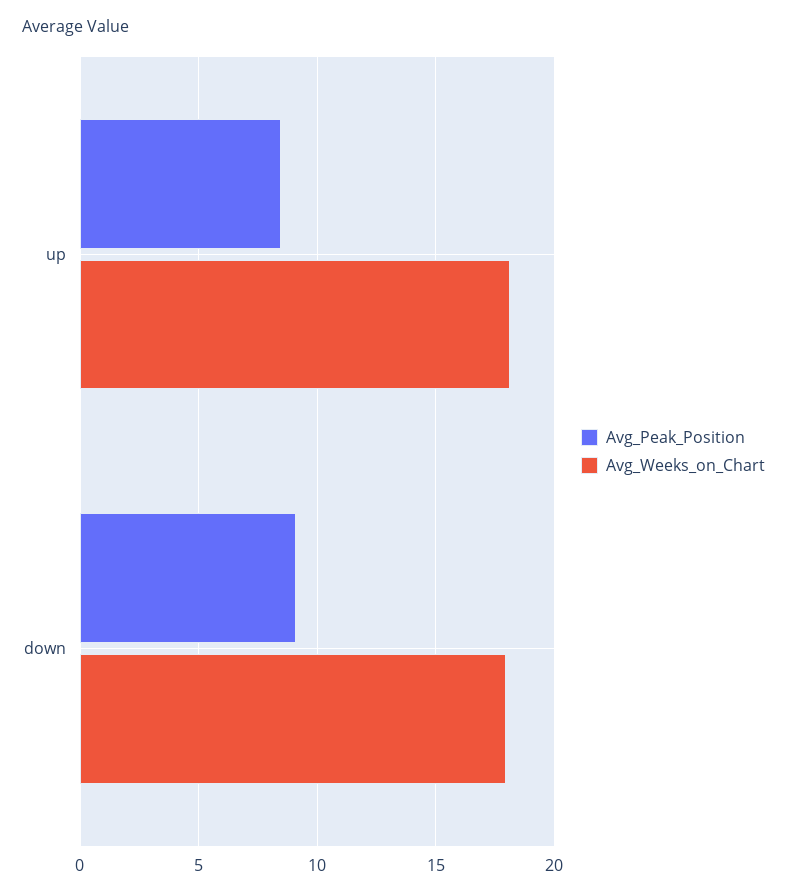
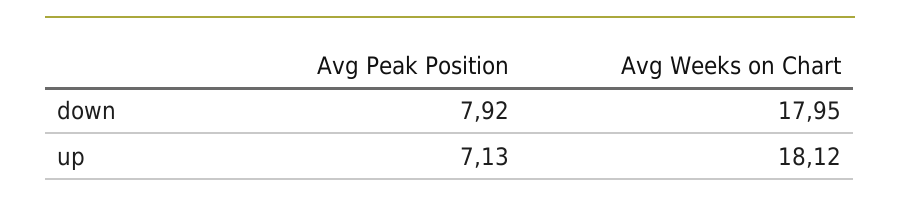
  {
    "Avg_Peak_Position": {
-     "up": 8.5,
+     "up": 7.13,
-     "down": 9
+     "down": 7.92
    },
    "Avg_Weeks_on_Chart": {
      "up": 18.12,
      "down": 17.95
    }
  }

